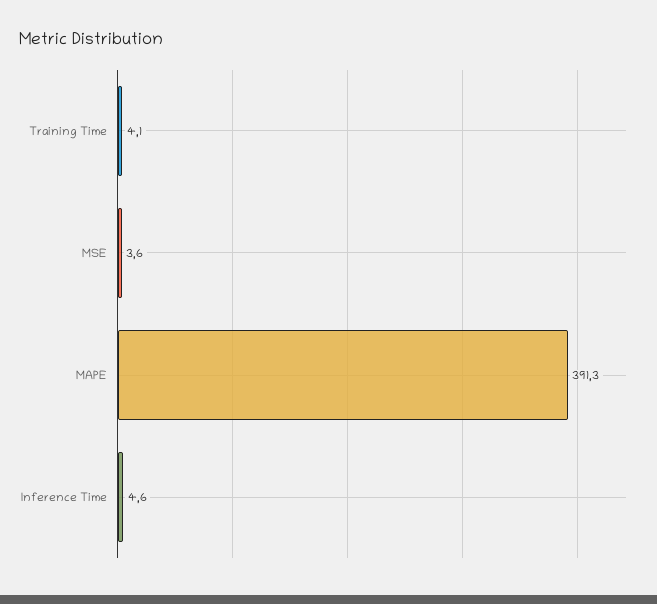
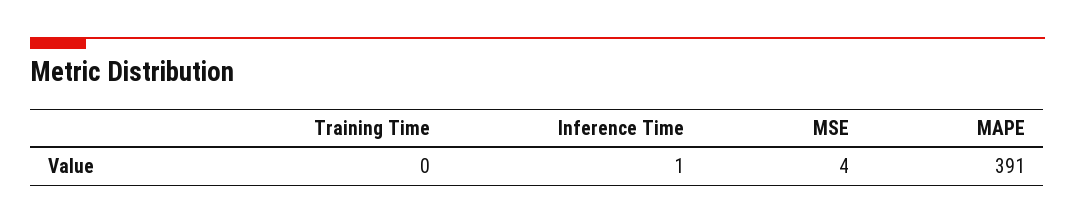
  {
-   "Training Time": 4.1,
+   "Training Time": 0,
    "MSE": 3.6,
    "MAPE": 391.3,
-   "Inference Time": 4.6
+   "Inference Time": 1
  }

